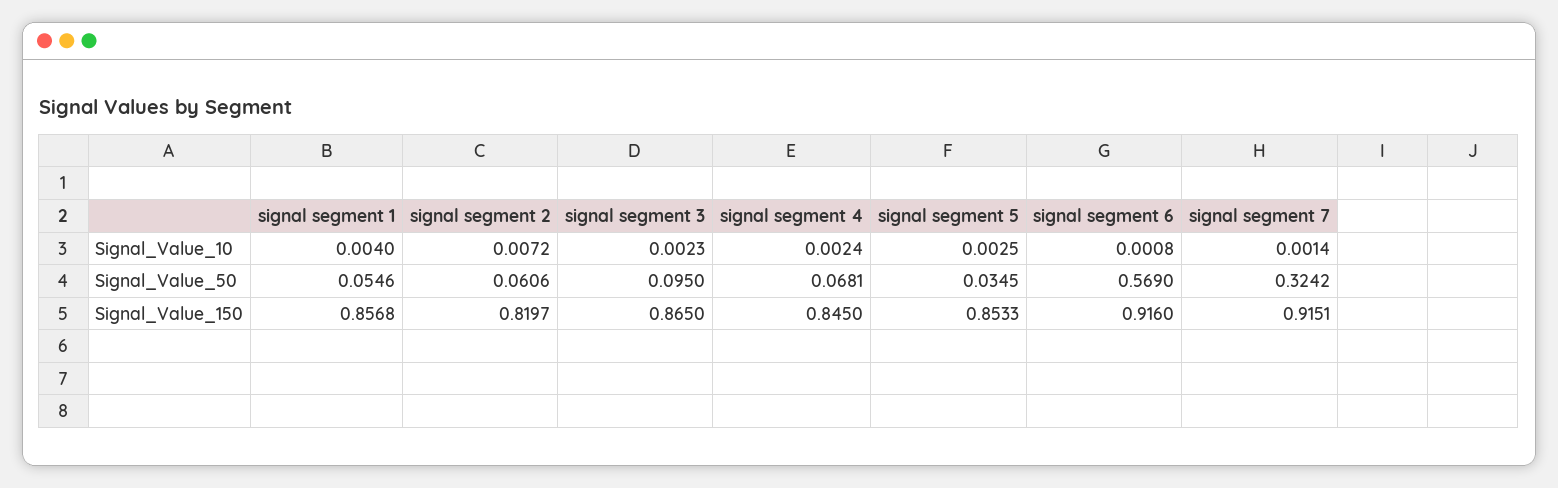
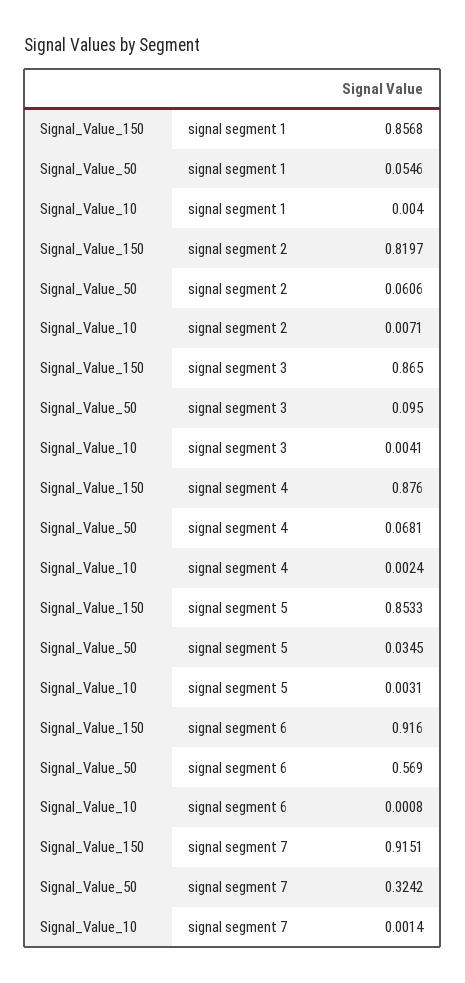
  {
    "signal segment 1": {
      "Signal_Value_10": 0.004,
      "Signal_Value_50": 0.0546,
      "Signal_Value_150": 0.8568
    },
    "signal segment 2": {
-     "Signal_Value_10": 0.0072,
+     "Signal_Value_10": 0.0071,
      "Signal_Value_50": 0.0606,
      "Signal_Value_150": 0.8197
    },
    "signal segment 3": {
-     "Signal_Value_10": 0.0023,
+     "Signal_Value_10": 0.0041,
      "Signal_Value_50": 0.095,
      "Signal_Value_150": 0.865
    },
    "signal segment 4": {
      "Signal_Value_10": 0.0024,
      "Signal_Value_50": 0.0681,
-     "Signal_Value_150": 0.845
+     "Signal_Value_150": 0.876
    },
    "signal segment 5": {
-     "Signal_Value_10": 0.0025,
+     "Signal_Value_10": 0.0031,
      "Signal_Value_50": 0.0345,
      "Signal_Value_150": 0.8533
    },
    "signal segment 6": {
      "Signal_Value_10": 0.0008,
      "Signal_Value_50": 0.569,
      "Signal_Value_150": 0.916
    },
    "signal segment 7": {
      "Signal_Value_10": 0.0014,
      "Signal_Value_50": 0.3242,
      "Signal_Value_150": 0.9151
    }
  }

